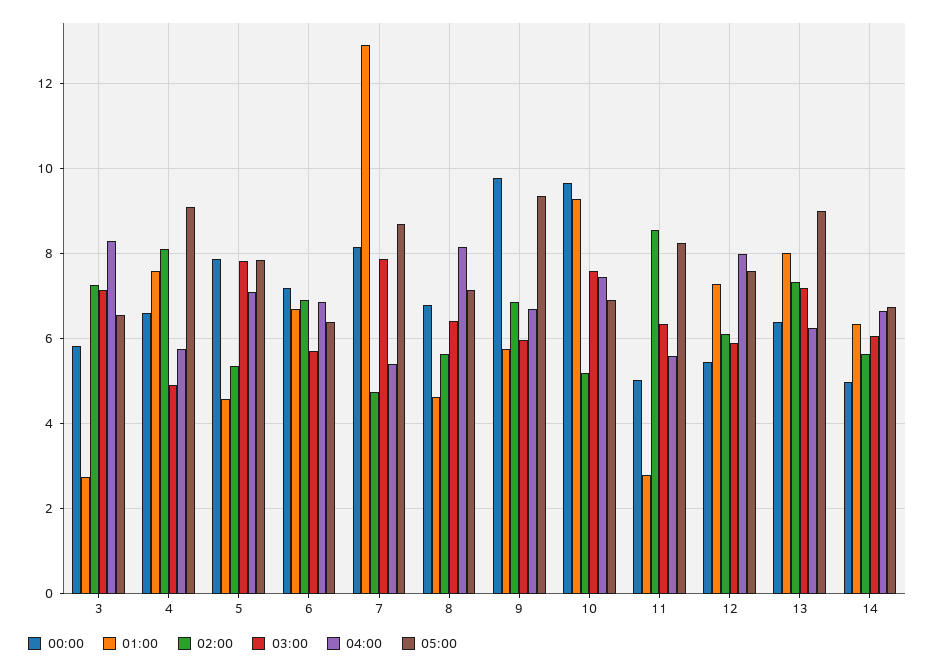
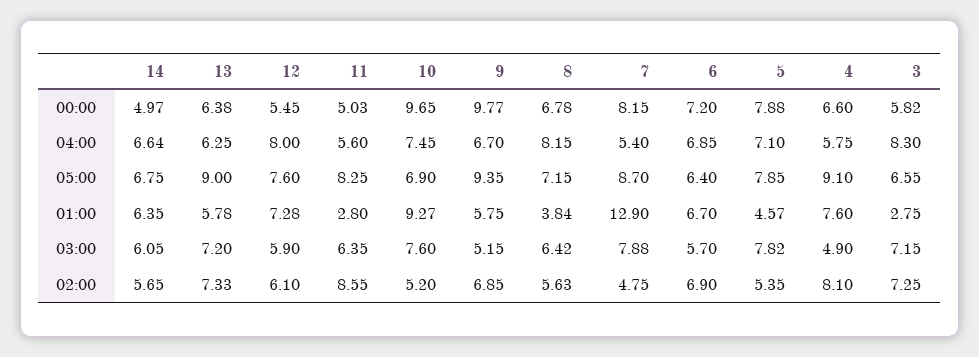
  {
    "00:00": {
      "3": 5.82,
      "4": 6.6,
      "5": 7.88,
      "6": 7.2,
      "7": 8.15,
      "8": 6.78,
      "9": 9.77,
      "10": 9.65,
      "11": 5.03,
      "12": 5.45,
      "13": 6.38,
      "14": 4.97
    },
    "01:00": {
      "3": 2.75,
      "4": 7.6,
      "5": 4.57,
      "6": 6.7,
      "7": 12.9,
-     "8": 4.6,
+     "8": 3.84,
      "9": 5.75,
      "10": 9.27,
      "11": 2.8,
      "12": 7.28,
-     "13": 8,
+     "13": 5.78,
      "14": 6.35
    },
    "02:00": {
      "3": 7.25,
      "4": 8.1,
      "5": 5.35,
      "6": 6.9,
      "7": 4.75,
      "8": 5.63,
      "9": 6.85,
      "10": 5.2,
      "11": 8.55,
      "12": 6.1,
      "13": 7.33,
      "14": 5.65
    },
    "03:00": {
      "3": 7.15,
      "4": 4.9,
      "5": 7.82,
      "6": 5.7,
      "7": 7.88,
      "8": 6.42,
-     "9": 6,
+     "9": 5.15,
      "10": 7.6,
      "11": 6.35,
      "12": 5.9,
      "13": 7.2,
      "14": 6.05
    },
    "04:00": {
      "3": 8.3,
      "4": 5.75,
      "5": 7.1,
      "6": 6.85,
      "7": 5.4,
      "8": 8.15,
      "9": 6.7,
      "10": 7.45,
      "11": 5.6,
      "12": 8,
      "13": 6.25,
      "14": 6.64
    },
    "05:00": {
      "3": 6.55,
      "4": 9.1,
      "5": 7.85,
      "6": 6.4,
      "7": 8.7,
      "8": 7.15,
      "9": 9.35,
      "10": 6.9,
      "11": 8.25,
      "12": 7.6,
      "13": 9,
      "14": 6.75
    }
  }

